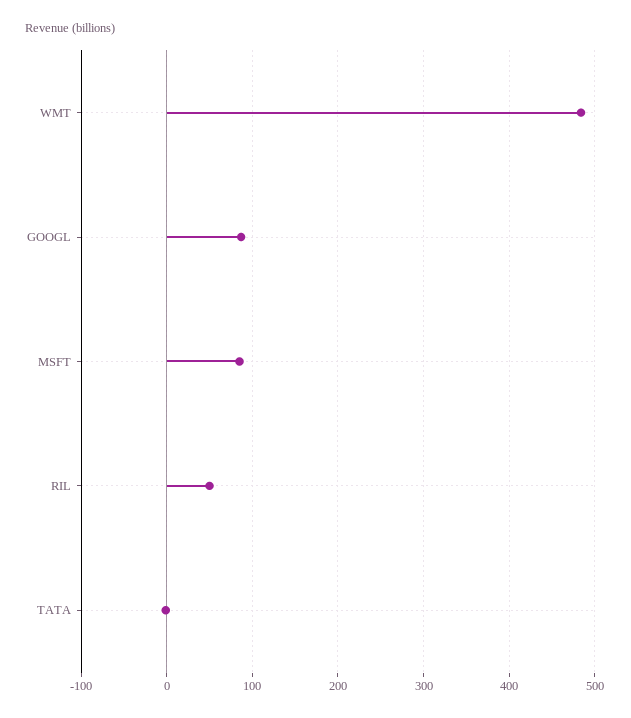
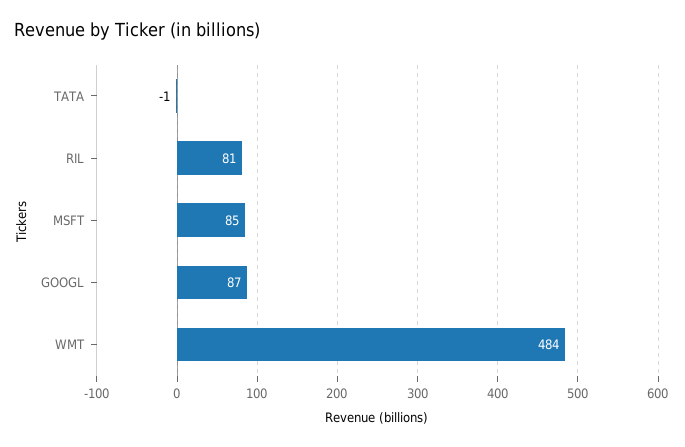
  {
    "WMT": 484,
    "GOOGL": 87,
    "MSFT": 85,
-   "RIL": 50,
+   "RIL": 81,
    "TATA": -1
  }

